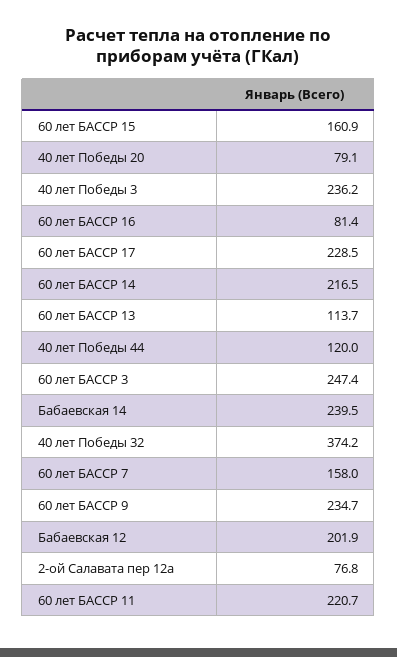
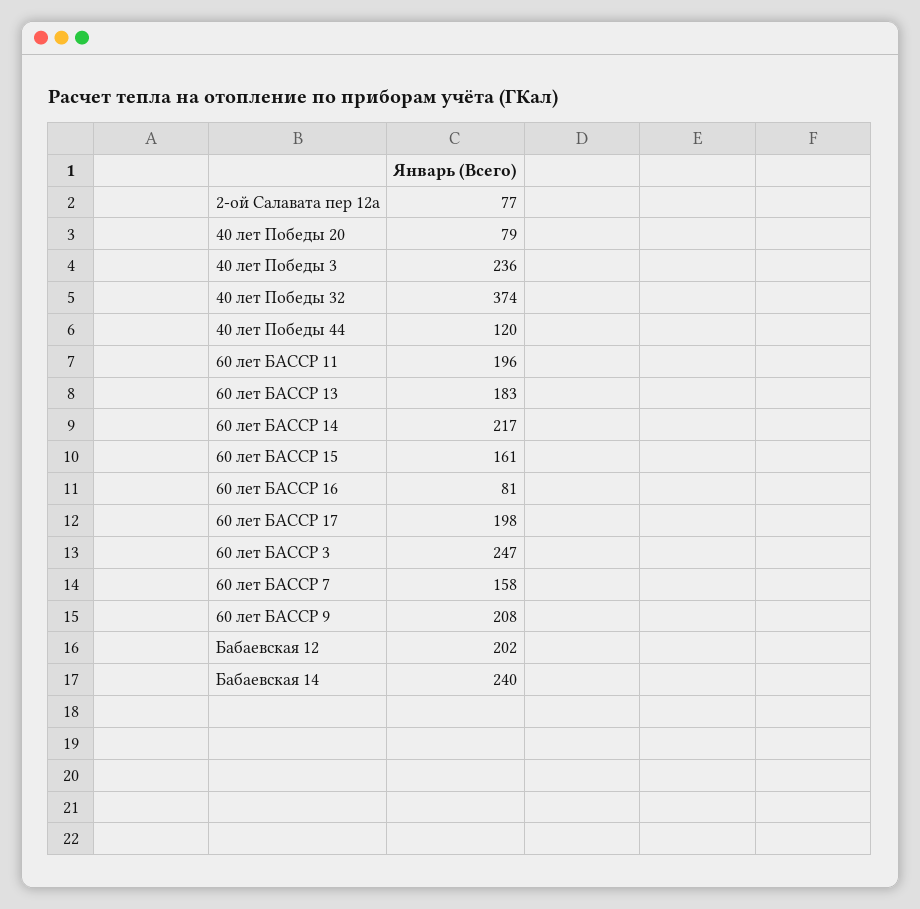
  {
    "60 лет БАССР 15": 160.9,
    "40 лет Победы 20": 79.1,
    "40 лет Победы 3": 236.2,
    "60 лет БАССР 16": 81.4,
-   "60 лет БАССР 17": 228.5,
+   "60 лет БАССР 17": 198,
    "60 лет БАССР 14": 216.5,
-   "60 лет БАССР 13": 113.7,
+   "60 лет БАССР 13": 183,
    "40 лет Победы 44": 120,
    "60 лет БАССР 3": 247.4,
    "Бабаевская 14": 239.5,
    "40 лет Победы 32": 374.2,
    "60 лет БАССР 7": 158,
-   "60 лет БАССР 9": 234.7,
+   "60 лет БАССР 9": 208,
    "Бабаевская 12": 201.9,
    "2-ой Салавата пер 12а": 76.8,
-   "60 лет БАССР 11": 220.7
+   "60 лет БАССР 11": 196
  }

